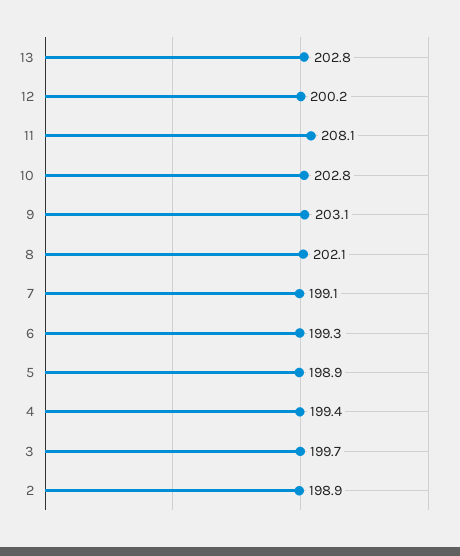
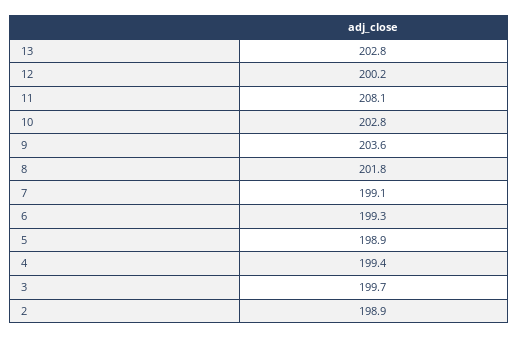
  {
    "13": 202.8,
    "12": 200.2,
    "11": 208.1,
    "10": 202.8,
-   "9": 203.1,
+   "9": 203.6,
-   "8": 202.1,
+   "8": 201.8,
    "7": 199.1,
    "6": 199.3,
    "5": 198.9,
    "4": 199.4,
    "3": 199.7,
    "2": 198.9
  }

